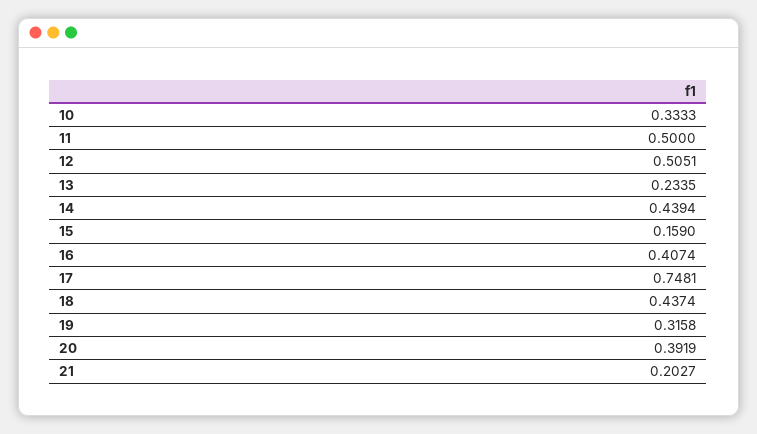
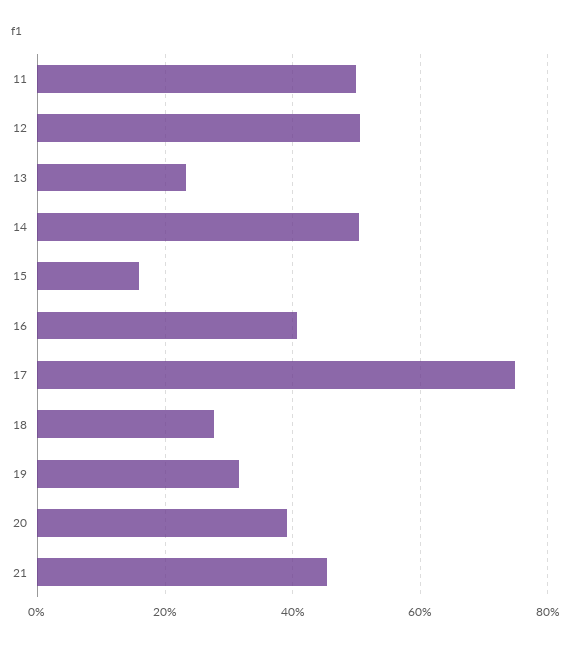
  {
-   "10": 0.3333,
    "11": 0.5,
    "12": 0.5051,
    "13": 0.2335,
-   "14": 0.4394,
+   "14": 0.5,
    "15": 0.159,
    "16": 0.4074,
    "17": 0.7481,
-   "18": 0.4374,
+   "18": 0.28,
    "19": 0.3158,
    "20": 0.3919,
-   "21": 0.2027
+   "21": 0.46
  }

